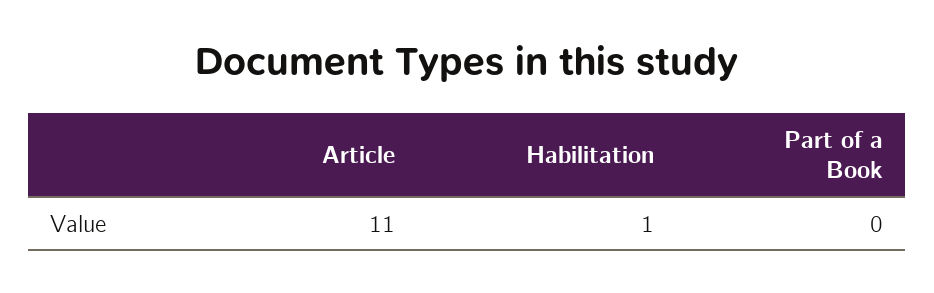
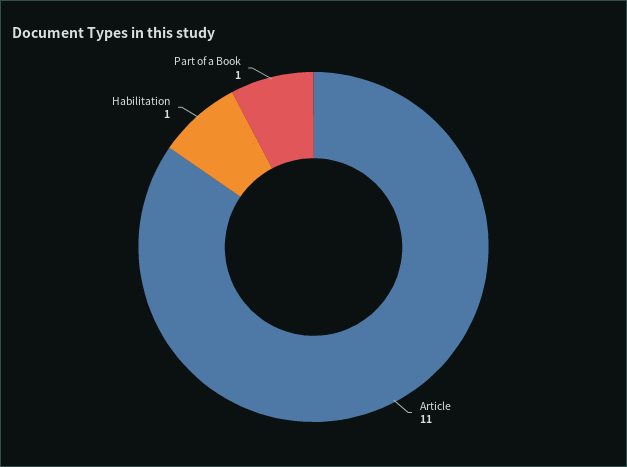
  {
    "Article": 11,
    "Habilitation": 1,
-   "Part of a Book": 0
+   "Part of a Book": 1
  }

